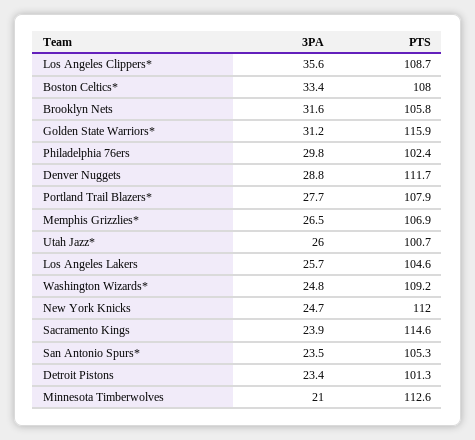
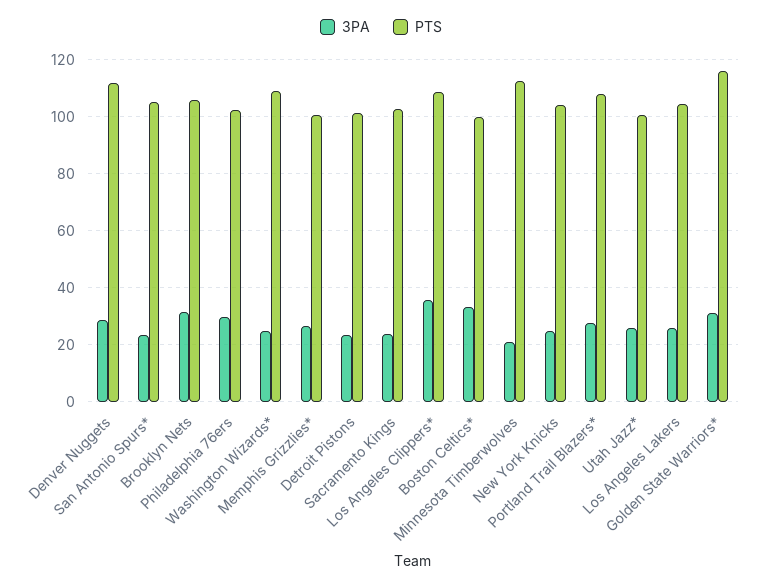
  {
    "3PA": {
      "Los Angeles Clippers*": 35.6,
      "Boston Celtics*": 33.4,
      "Brooklyn Nets": 31.6,
      "Golden State Warriors*": 31.2,
      "Philadelphia 76ers": 29.8,
      "Denver Nuggets": 28.8,
      "Portland Trail Blazers*": 27.7,
      "Memphis Grizzlies*": 26.5,
      "Utah Jazz*": 26,
      "Los Angeles Lakers": 25.7,
      "Washington Wizards*": 24.8,
      "New York Knicks": 24.7,
      "Sacramento Kings": 23.9,
      "San Antonio Spurs*": 23.5,
      "Detroit Pistons": 23.4,
      "Minnesota Timberwolves": 21
    },
    "PTS": {
      "Los Angeles Clippers*": 108.7,
-     "Boston Celtics*": 108,
+     "Boston Celtics*": 100,
      "Brooklyn Nets": 105.8,
      "Golden State Warriors*": 115.9,
      "Philadelphia 76ers": 102.4,
      "Denver Nuggets": 111.7,
      "Portland Trail Blazers*": 107.9,
-     "Memphis Grizzlies*": 106.9,
+     "Memphis Grizzlies*": 100,
      "Utah Jazz*": 100.7,
      "Los Angeles Lakers": 104.6,
      "Washington Wizards*": 109.2,
-     "New York Knicks": 112,
+     "New York Knicks": 105,
-     "Sacramento Kings": 114.6,
+     "Sacramento Kings": 102.5,
      "San Antonio Spurs*": 105.3,
      "Detroit Pistons": 101.3,
      "Minnesota Timberwolves": 112.6
    }
  }

